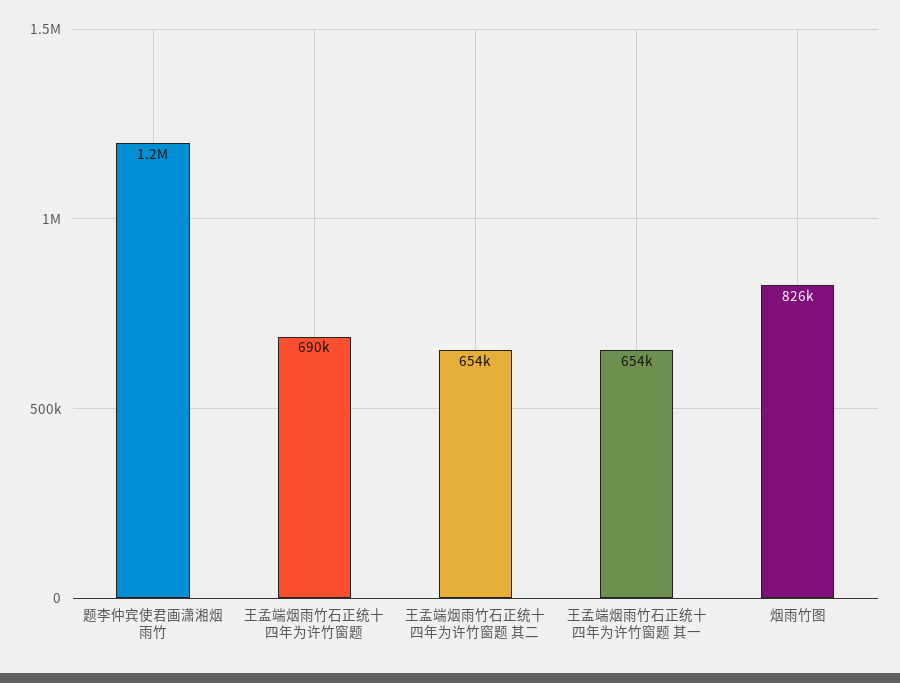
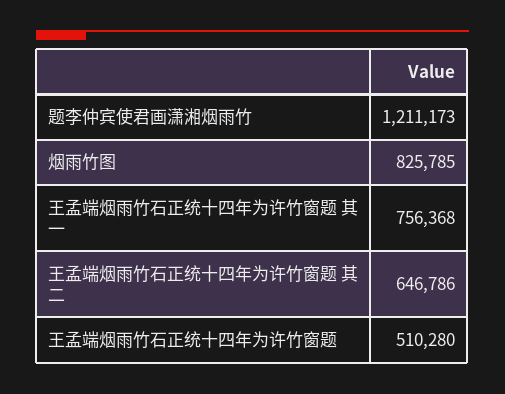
  {
    "题李仲宾使君画潇湘烟雨竹": 1211173,
-   "王孟端烟雨竹石正统十四年为许竹窗题": 690000,
+   "王孟端烟雨竹石正统十四年为许竹窗题": 510280,
-   "王孟端烟雨竹石正统十四年为许竹窗题 其二": 654000,
+   "王孟端烟雨竹石正统十四年为许竹窗题 其二": 646786,
-   "王孟端烟雨竹石正统十四年为许竹窗题 其一": 654000,
+   "王孟端烟雨竹石正统十四年为许竹窗题 其一": 756368,
    "烟雨竹图": 825785
  }

